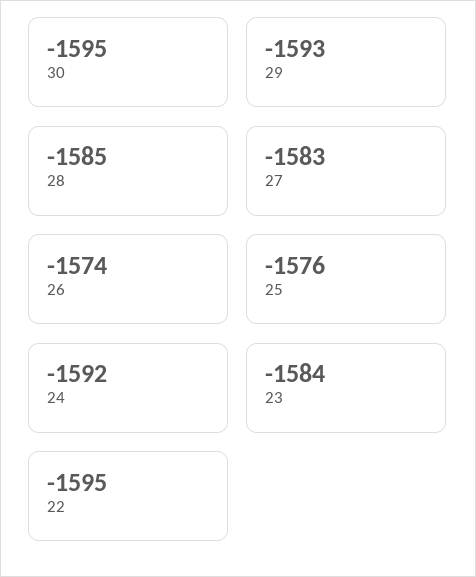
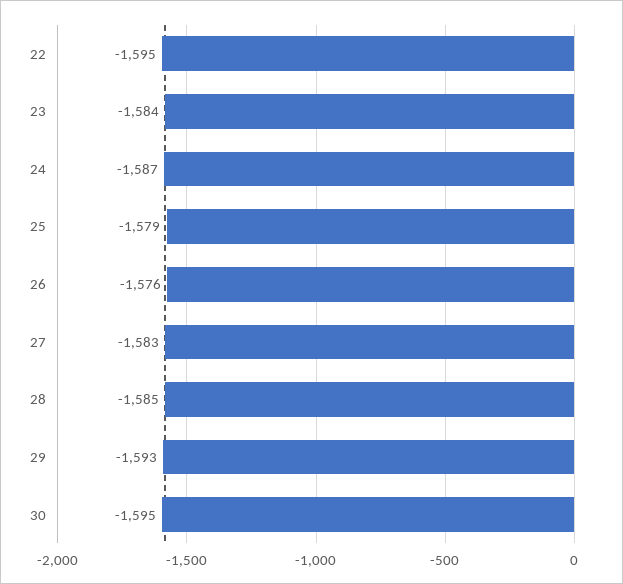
  {
    "30": -1595,
    "29": -1593,
    "28": -1585,
    "27": -1583,
-   "26": -1574,
+   "26": -1576,
-   "25": -1576,
+   "25": -1579,
-   "24": -1592,
+   "24": -1587,
    "23": -1584,
    "22": -1595
  }

